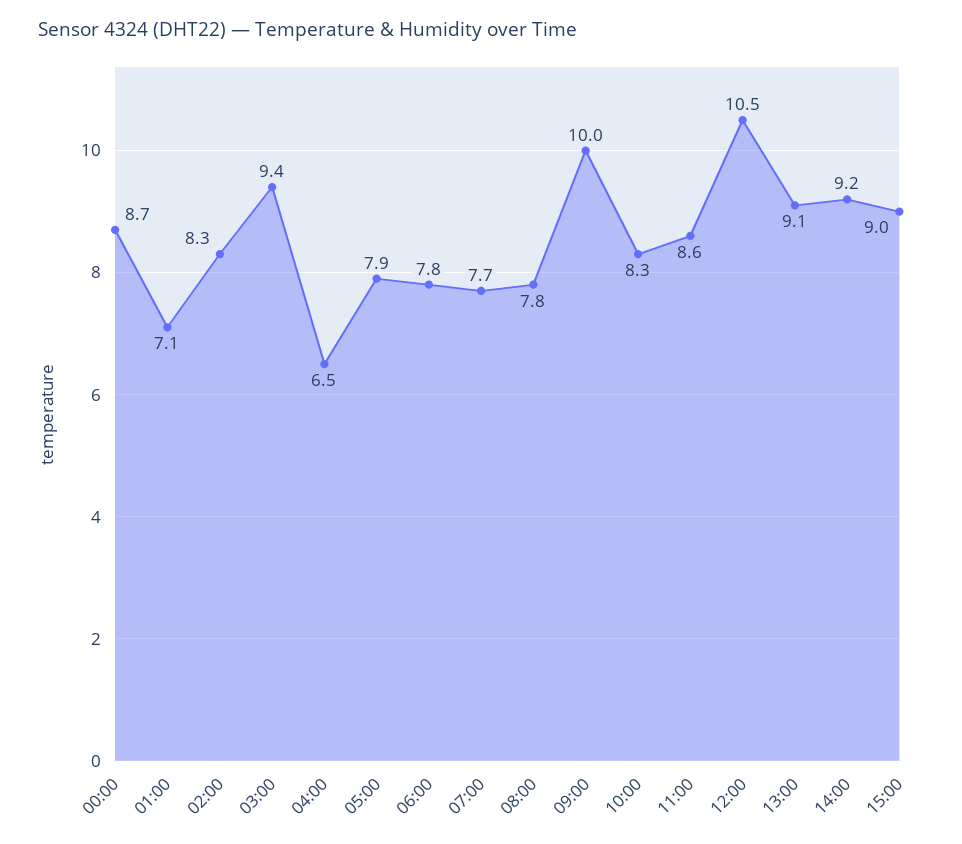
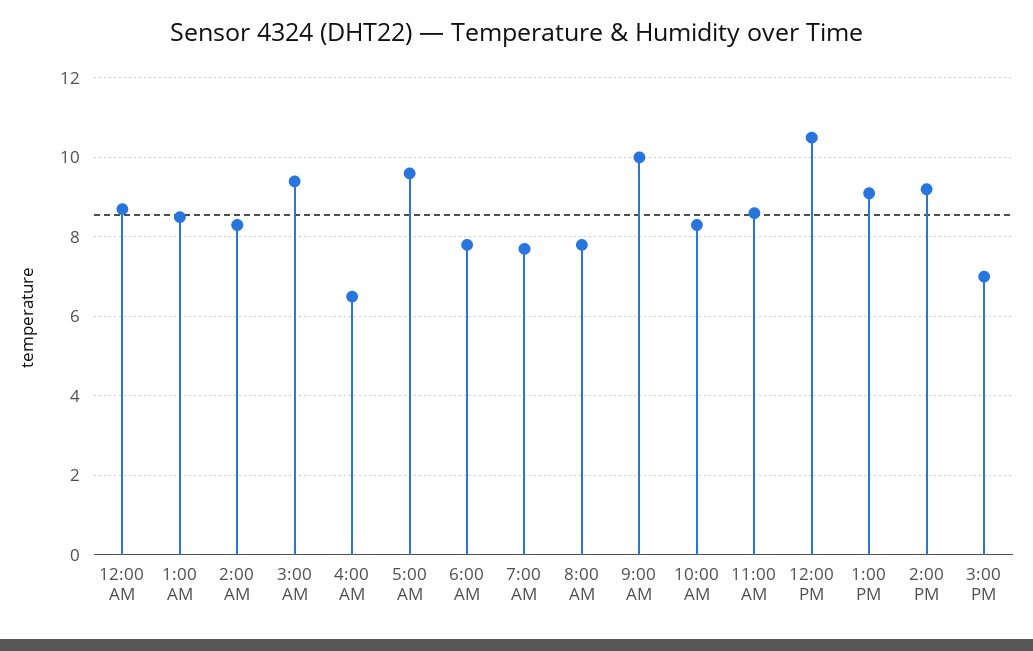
  {
    "00:00": 8.7,
-   "01:00": 7.1,
+   "01:00": 8.5,
    "02:00": 8.3,
    "03:00": 9.4,
    "04:00": 6.5,
-   "05:00": 7.9,
+   "05:00": 9.5,
    "06:00": 7.8,
    "07:00": 7.7,
    "08:00": 7.8,
    "09:00": 10,
    "10:00": 8.3,
    "11:00": 8.6,
    "12:00": 10.5,
    "13:00": 9.1,
    "14:00": 9.2,
-   "15:00": 9
+   "15:00": 7
  }

